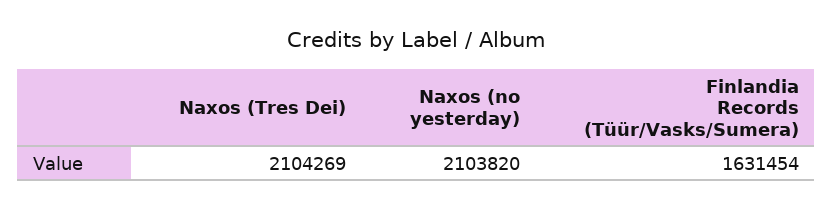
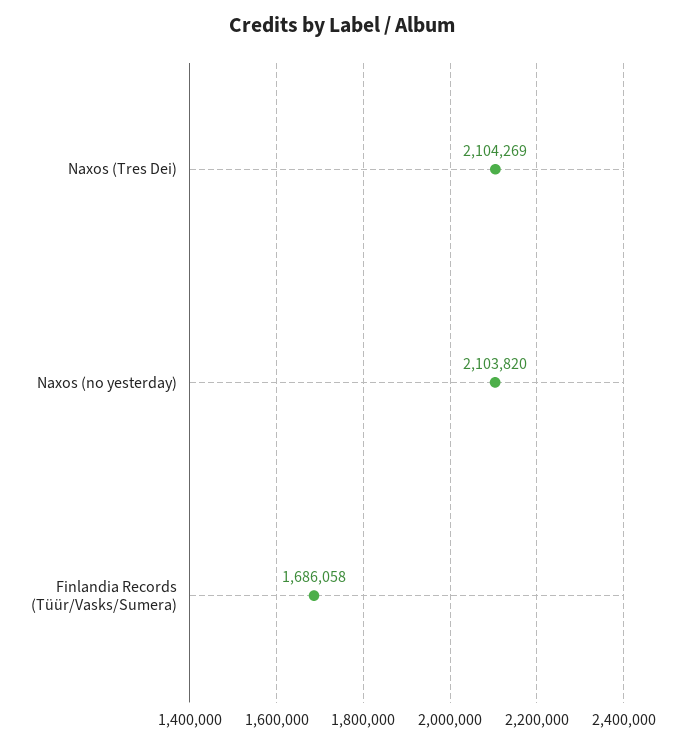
  {
    "Naxos (Tres Dei)": 2104269,
    "Naxos (no yesterday)": 2103820,
-   "Finlandia Records (Tüür/Vasks/Sumera)": 1631454
+   "Finlandia Records (Tüür/Vasks/Sumera)": 1686058
  }

